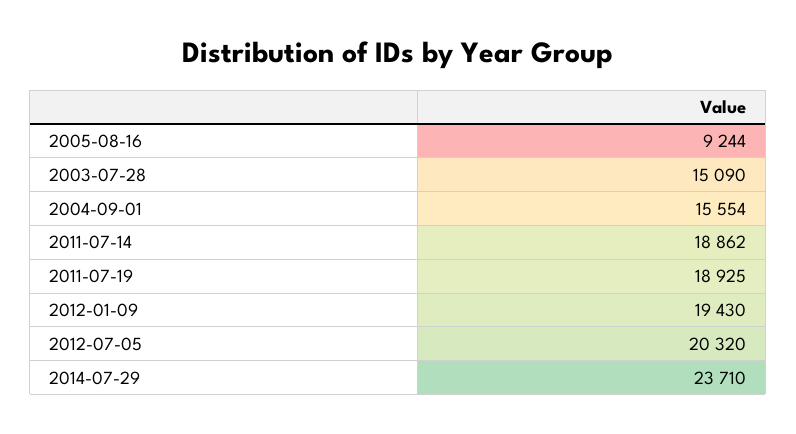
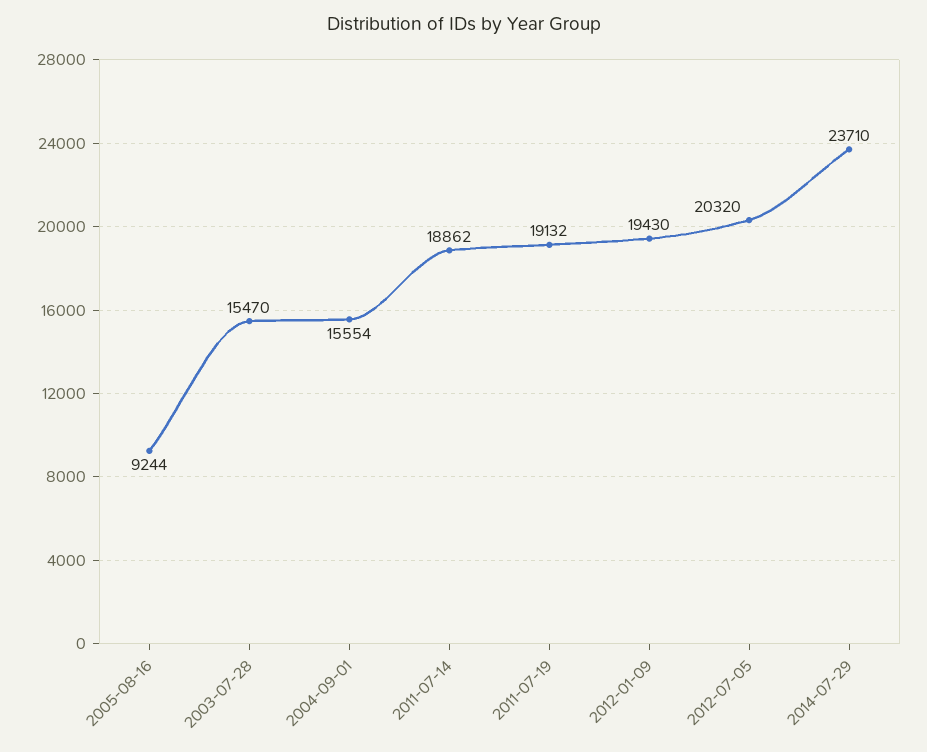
  {
    "2005-08-16": 9244,
-   "2003-07-28": 15090,
+   "2003-07-28": 15470,
    "2004-09-01": 15554,
    "2011-07-14": 18862,
-   "2011-07-19": 18925,
+   "2011-07-19": 19132,
    "2012-01-09": 19430,
    "2012-07-05": 20320,
    "2014-07-29": 23710
  }

